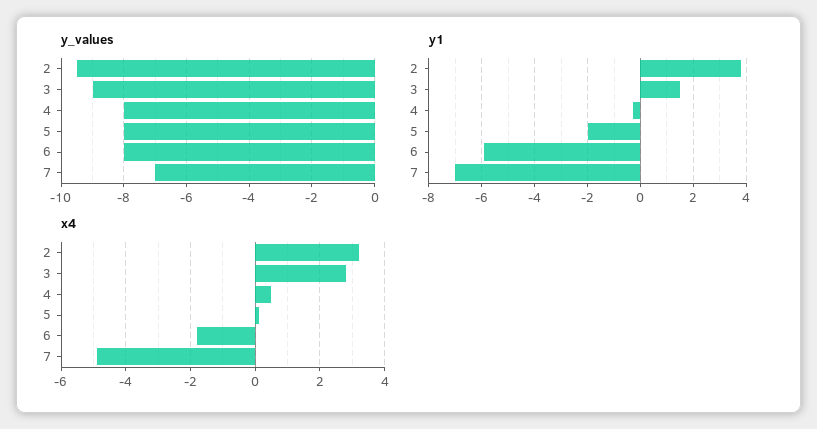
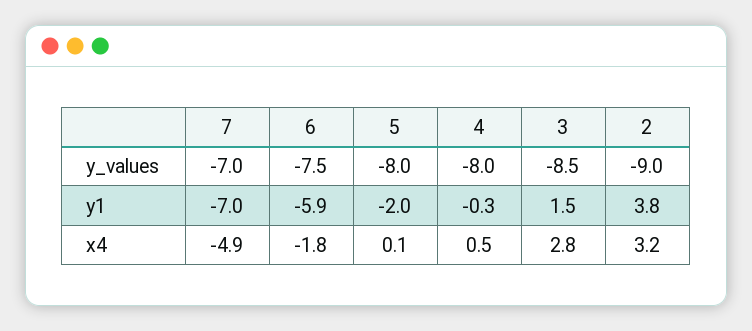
  {
    "y_values": {
-     "2": -9.5,
+     "2": -9,
-     "3": -9,
+     "3": -8.5,
      "4": -8,
      "5": -8,
-     "6": -8,
+     "6": -7.5,
      "7": -7
    },
    "y1": {
      "2": 3.8,
      "3": 1.5,
      "4": -0.3,
      "5": -2,
      "6": -5.9,
      "7": -7
    },
    "x4": {
      "2": 3.2,
      "3": 2.8,
      "4": 0.5,
      "5": 0.1,
      "6": -1.8,
      "7": -4.9
    }
  }

